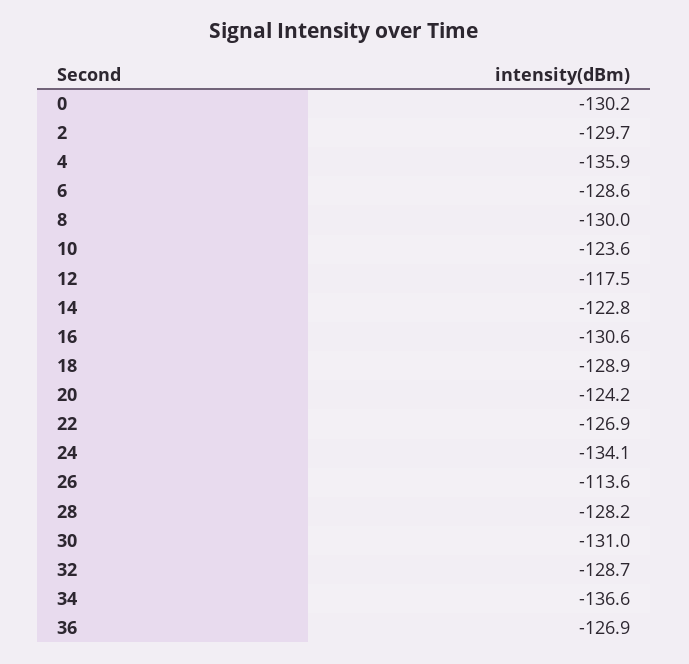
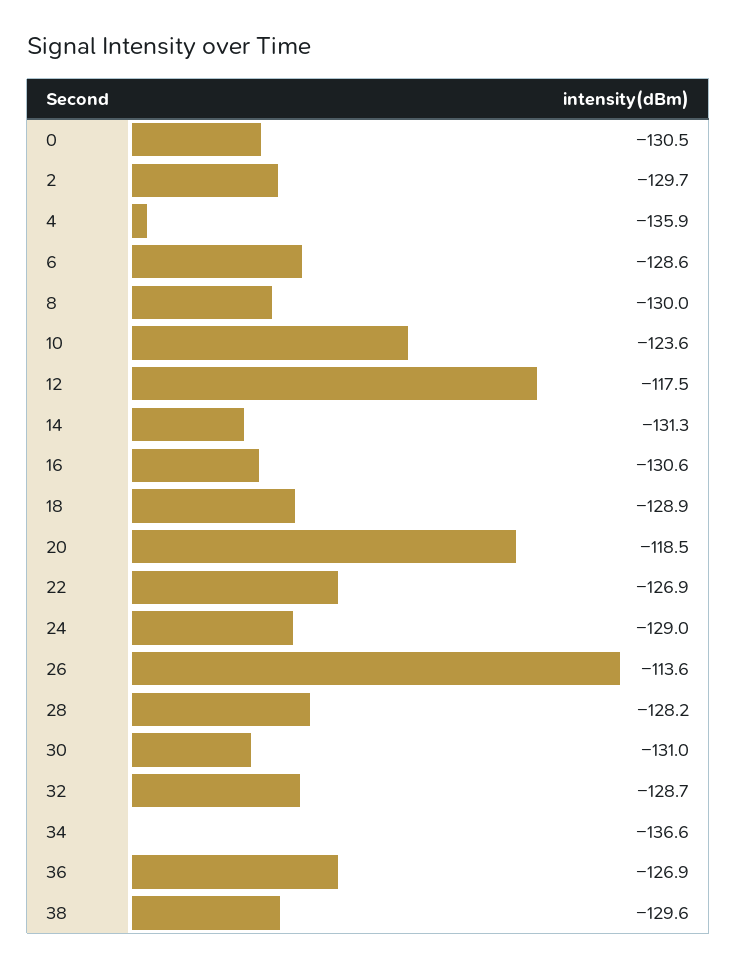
  {
-   "0": -130.2,
+   "0": -130.5,
    "2": -129.7,
    "4": -135.9,
    "6": -128.6,
    "8": -130,
    "10": -123.6,
    "12": -117.5,
-   "14": -122.8,
+   "14": -131.3,
    "16": -130.6,
    "18": -128.9,
-   "20": -124.2,
+   "20": -118.5,
    "22": -126.9,
-   "24": -134.1,
+   "24": -129,
    "26": -113.6,
    "28": -128.2,
    "30": -131,
    "32": -128.7,
    "34": -136.6,
-   "36": -126.9
+   "36": -126.9,
+   "38": -129.6
  }

